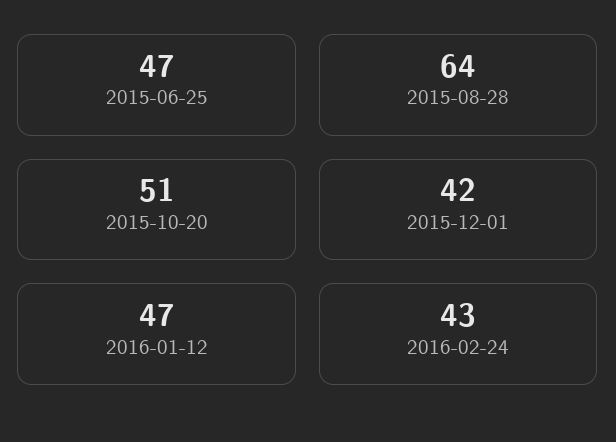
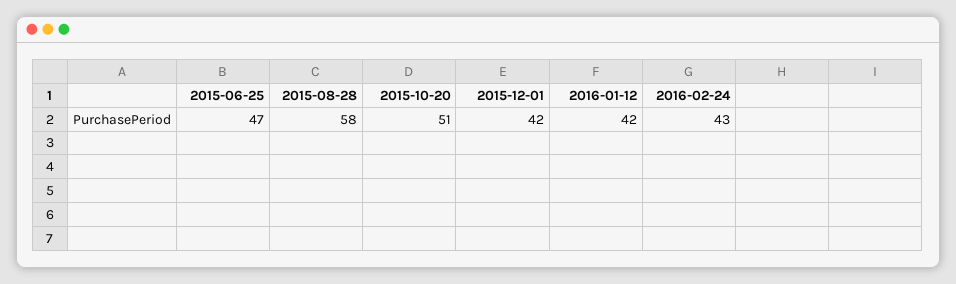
  {
    "2015-06-25": 47,
-   "2015-08-28": 64,
+   "2015-08-28": 58,
    "2015-10-20": 51,
    "2015-12-01": 42,
-   "2016-01-12": 47,
+   "2016-01-12": 42,
    "2016-02-24": 43
  }

